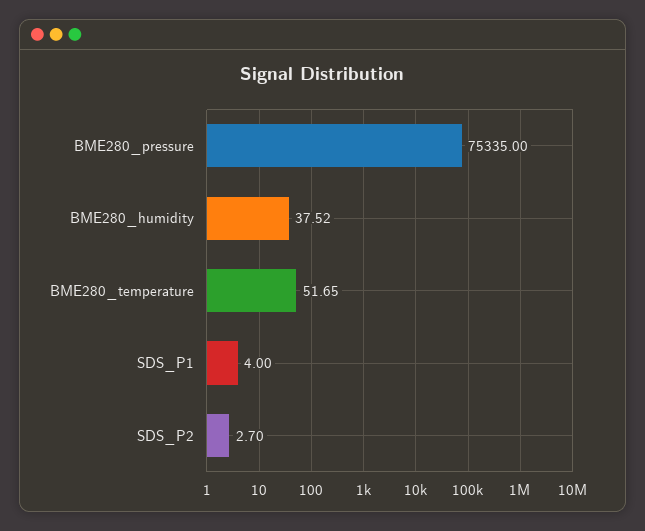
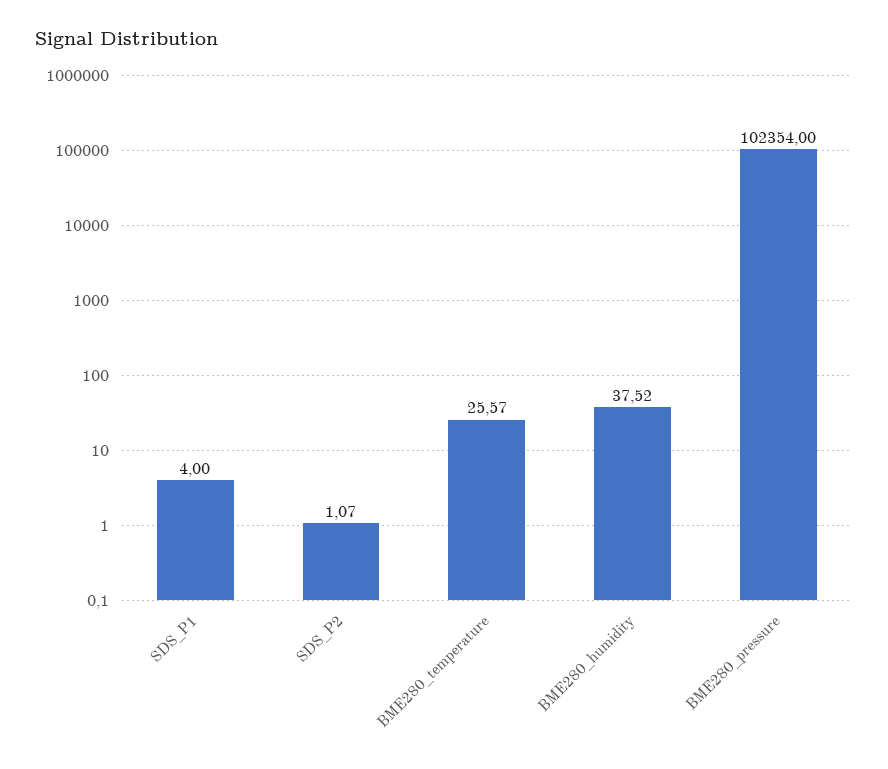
  {
-   "BME280_pressure": 75335,
+   "BME280_pressure": 102354,
    "BME280_humidity": 37.52,
-   "BME280_temperature": 51.65,
+   "BME280_temperature": 25.57,
    "SDS_P1": 4,
-   "SDS_P2": 2.7
+   "SDS_P2": 1.07
  }

